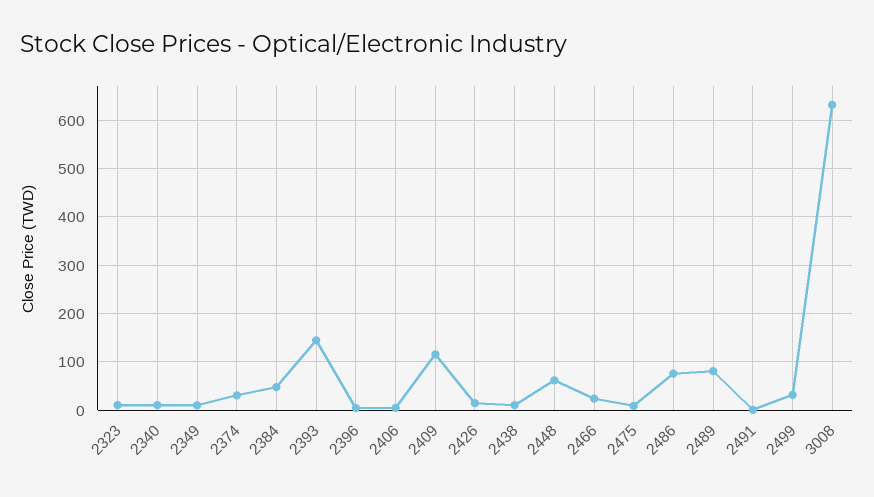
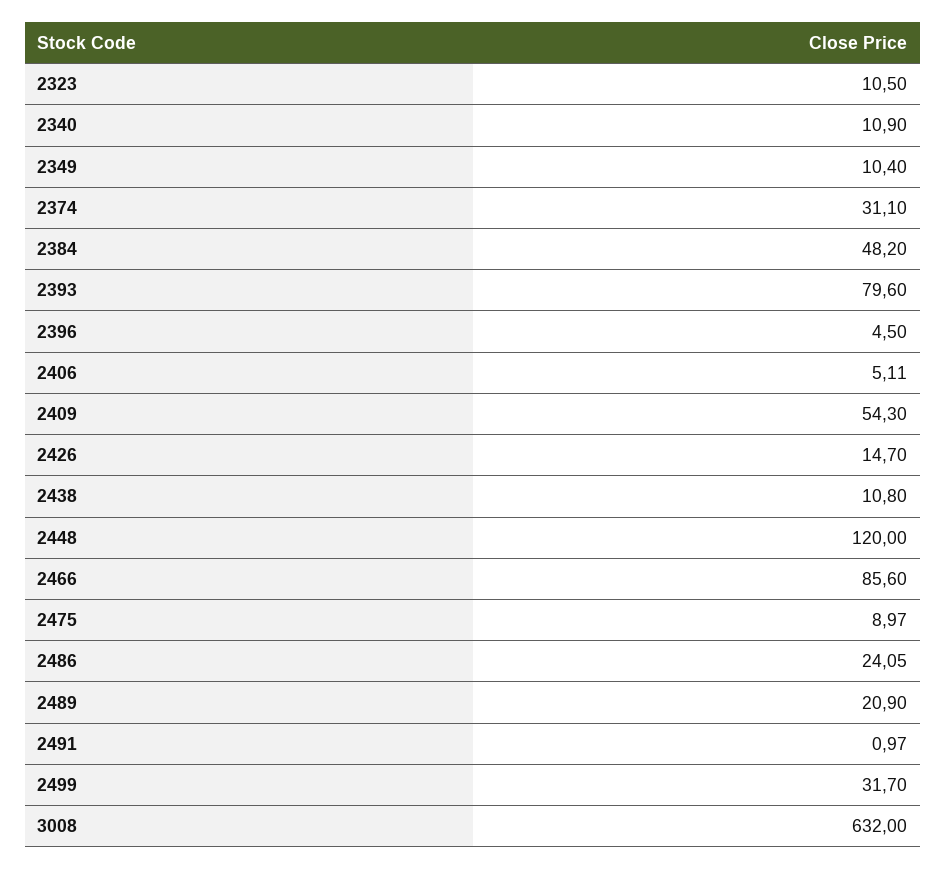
  {
    "2323": 10.5,
    "2340": 10.9,
    "2349": 10.4,
    "2374": 31.1,
    "2384": 48.2,
-   "2393": 140,
+   "2393": 79.6,
    "2396": 4.5,
    "2406": 5.11,
-   "2409": 120,
+   "2409": 54.3,
    "2426": 14.7,
    "2438": 10.8,
-   "2448": 60,
+   "2448": 120,
-   "2466": 20,
+   "2466": 85.6,
    "2475": 8.97,
-   "2486": 80,
+   "2486": 24.05,
-   "2489": 80,
+   "2489": 20.9,
    "2491": 0.97,
    "2499": 31.7,
    "3008": 632
  }

